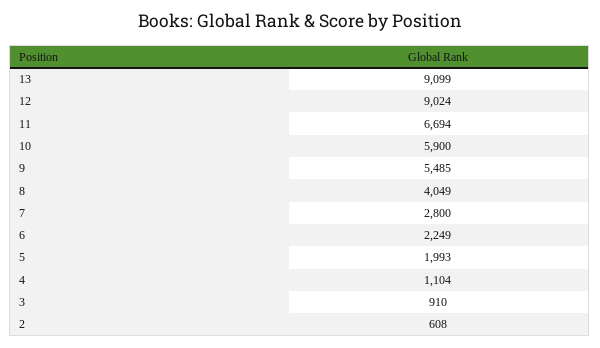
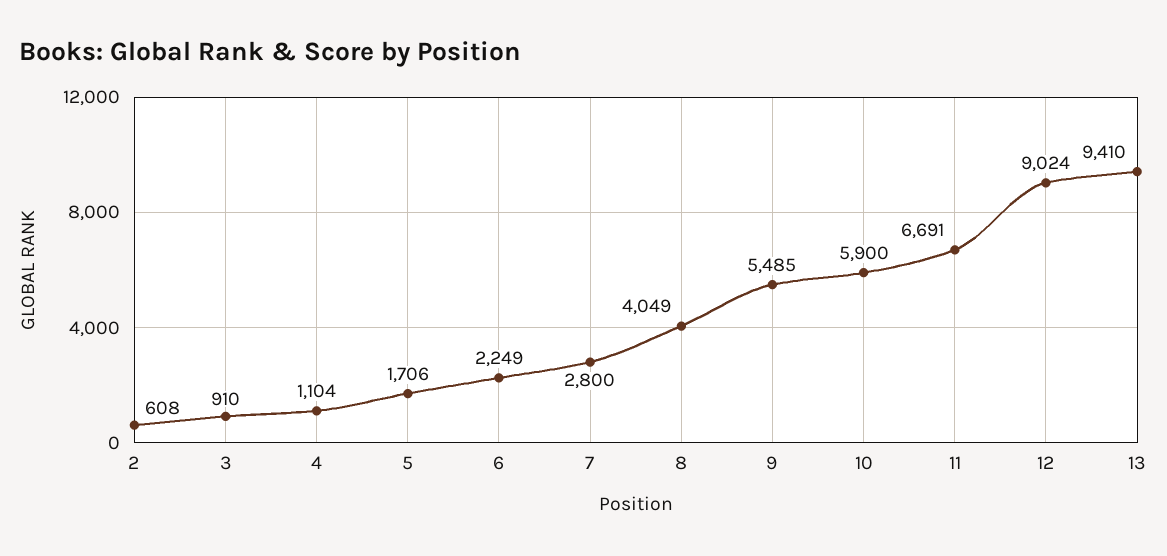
  {
-   "13": 9099,
+   "13": 9410,
    "12": 9024,
-   "11": 6694,
+   "11": 6691,
    "10": 5900,
    "9": 5485,
    "8": 4049,
    "7": 2800,
    "6": 2249,
-   "5": 1993,
+   "5": 1706,
    "4": 1104,
    "3": 910,
    "2": 608
  }

